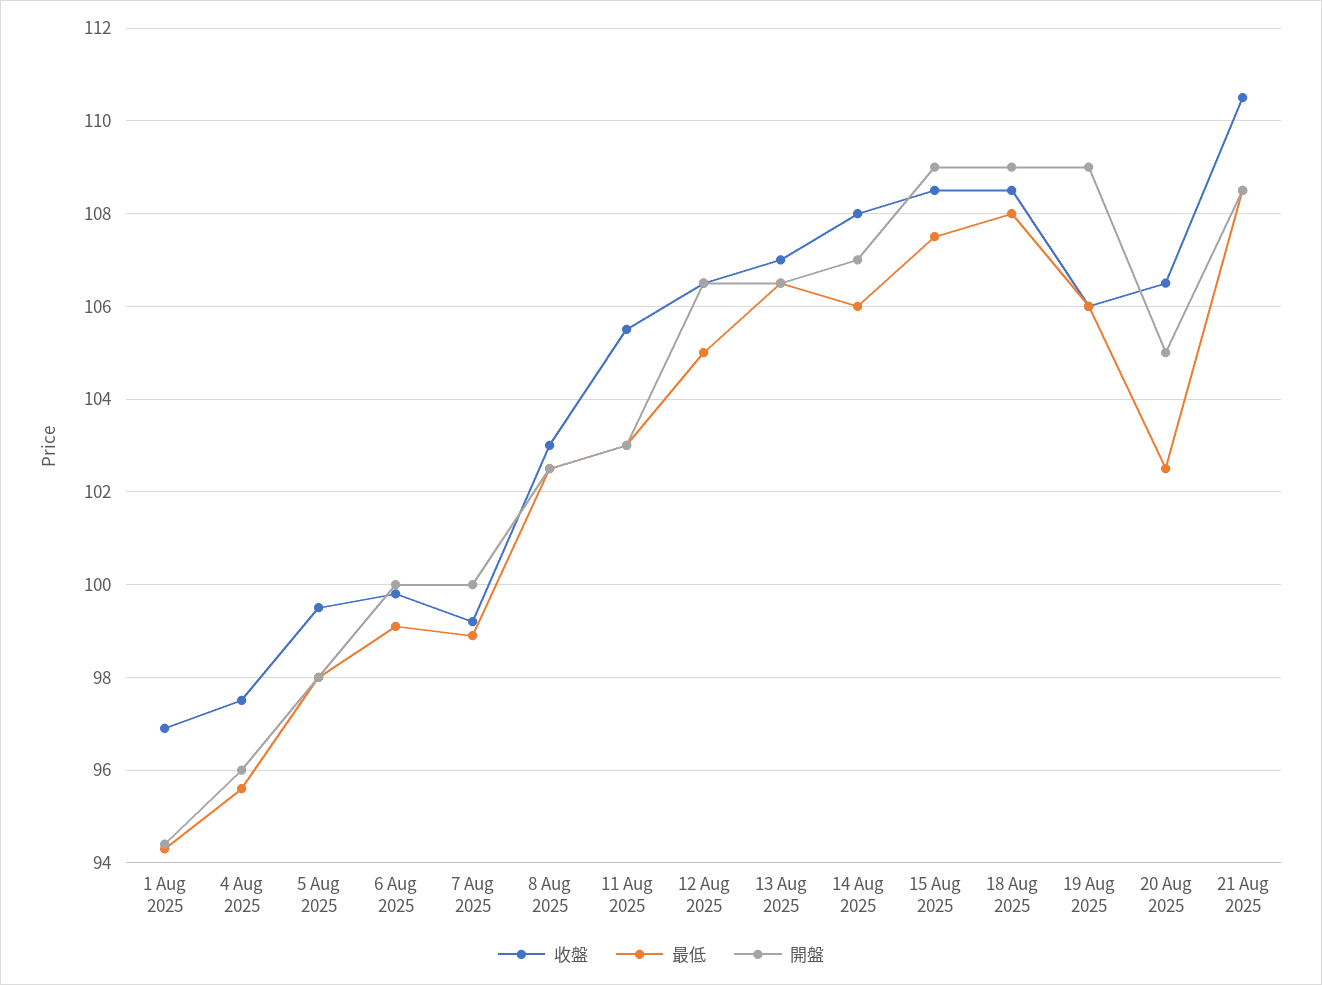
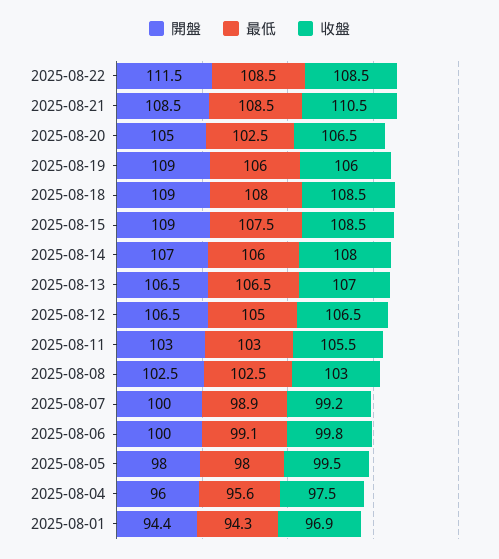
  {
    "收盤": {
      "1 Aug 2025": 96.9,
      "4 Aug 2025": 97.5,
      "5 Aug 2025": 99.5,
      "6 Aug 2025": 99.8,
      "7 Aug 2025": 99.2,
      "8 Aug 2025": 103,
      "11 Aug 2025": 105.5,
      "12 Aug 2025": 106.5,
      "13 Aug 2025": 107,
      "14 Aug 2025": 108,
      "15 Aug 2025": 108.5,
      "18 Aug 2025": 108.5,
      "19 Aug 2025": 106,
      "20 Aug 2025": 106.5,
-     "21 Aug 2025": 110.5
+     "21 Aug 2025": 110.5,
+     "2025-08-22": 108.5
    },
    "最低": {
      "1 Aug 2025": 94.3,
      "4 Aug 2025": 95.6,
      "5 Aug 2025": 98,
      "6 Aug 2025": 99.1,
      "7 Aug 2025": 98.9,
      "8 Aug 2025": 102.5,
      "11 Aug 2025": 103,
      "12 Aug 2025": 105,
      "13 Aug 2025": 106.5,
      "14 Aug 2025": 106,
      "15 Aug 2025": 107.5,
      "18 Aug 2025": 108,
      "19 Aug 2025": 106,
      "20 Aug 2025": 102.5,
-     "21 Aug 2025": 108.5
+     "21 Aug 2025": 108.5,
+     "2025-08-22": 108.5
    },
    "開盤": {
      "1 Aug 2025": 94.4,
      "4 Aug 2025": 96,
      "5 Aug 2025": 98,
      "6 Aug 2025": 100,
      "7 Aug 2025": 100,
      "8 Aug 2025": 102.5,
      "11 Aug 2025": 103,
      "12 Aug 2025": 106.5,
      "13 Aug 2025": 106.5,
      "14 Aug 2025": 107,
      "15 Aug 2025": 109,
      "18 Aug 2025": 109,
      "19 Aug 2025": 109,
      "20 Aug 2025": 105,
-     "21 Aug 2025": 108.5
+     "21 Aug 2025": 108.5,
+     "2025-08-22": 111.5
    }
  }

